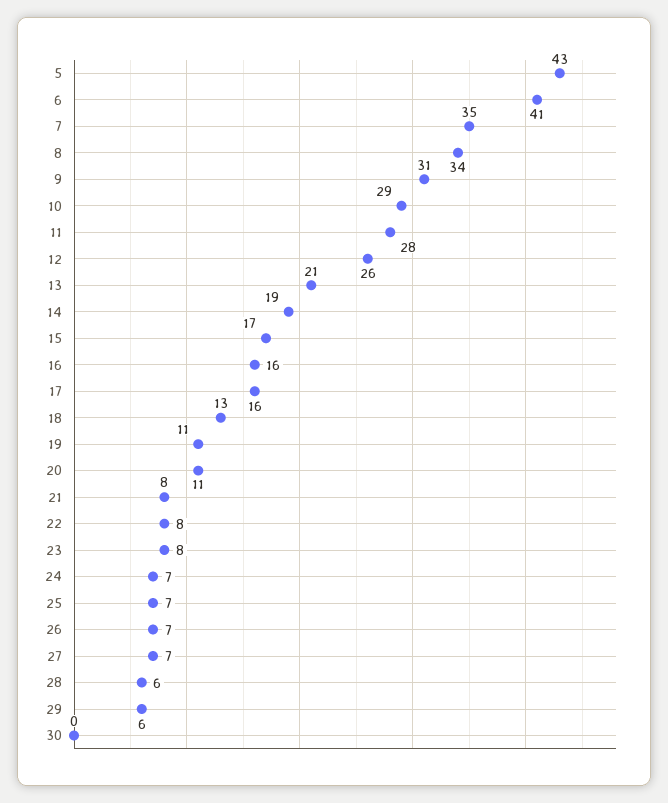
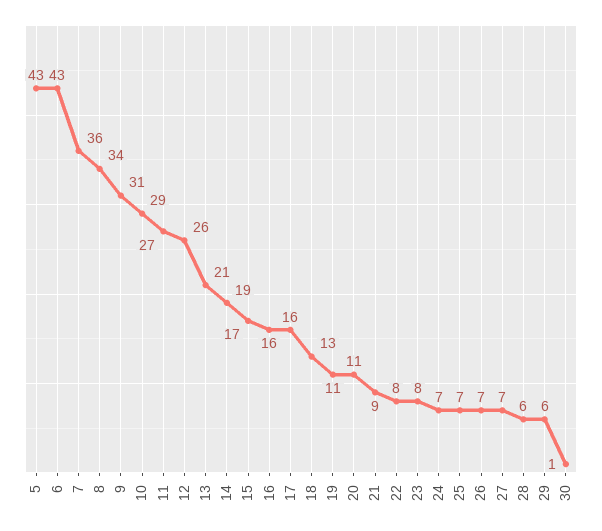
  {
    "5": 43,
-   "6": 41,
+   "6": 43,
-   "7": 35,
+   "7": 36,
    "8": 34,
    "9": 31,
    "10": 29,
-   "11": 28,
+   "11": 27,
    "12": 26,
    "13": 21,
    "14": 19,
    "15": 17,
    "16": 16,
    "17": 16,
    "18": 13,
    "19": 11,
    "20": 11,
-   "21": 8,
+   "21": 9,
    "22": 8,
    "23": 8,
    "24": 7,
    "25": 7,
    "26": 7,
    "27": 7,
    "28": 6,
    "29": 6,
-   "30": 0
+   "30": 1
  }

